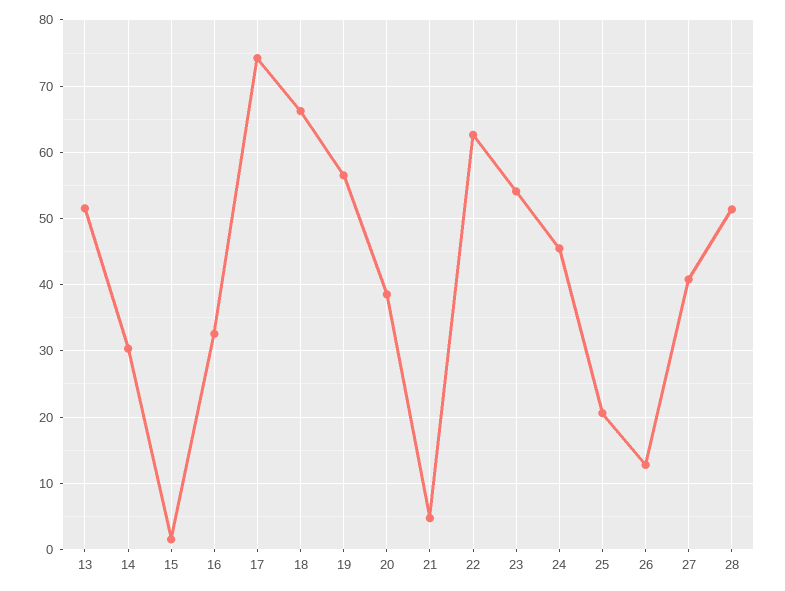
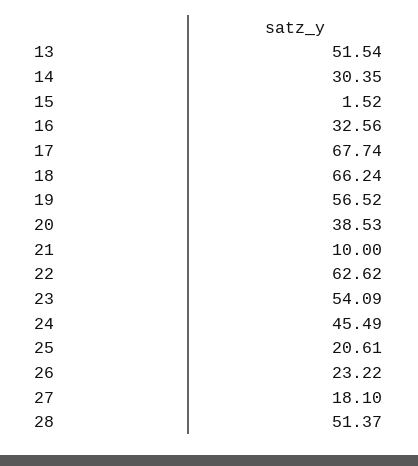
  {
    "13": 51.54,
    "14": 30.35,
    "15": 1.52,
    "16": 32.56,
-   "17": 74,
+   "17": 67.74,
    "18": 66.24,
    "19": 56.52,
    "20": 38.53,
-   "21": 5,
+   "21": 10,
    "22": 62.62,
    "23": 54.09,
    "24": 45.49,
    "25": 20.61,
-   "26": 13,
+   "26": 23.22,
-   "27": 41,
+   "27": 18.1,
    "28": 51.37
  }

